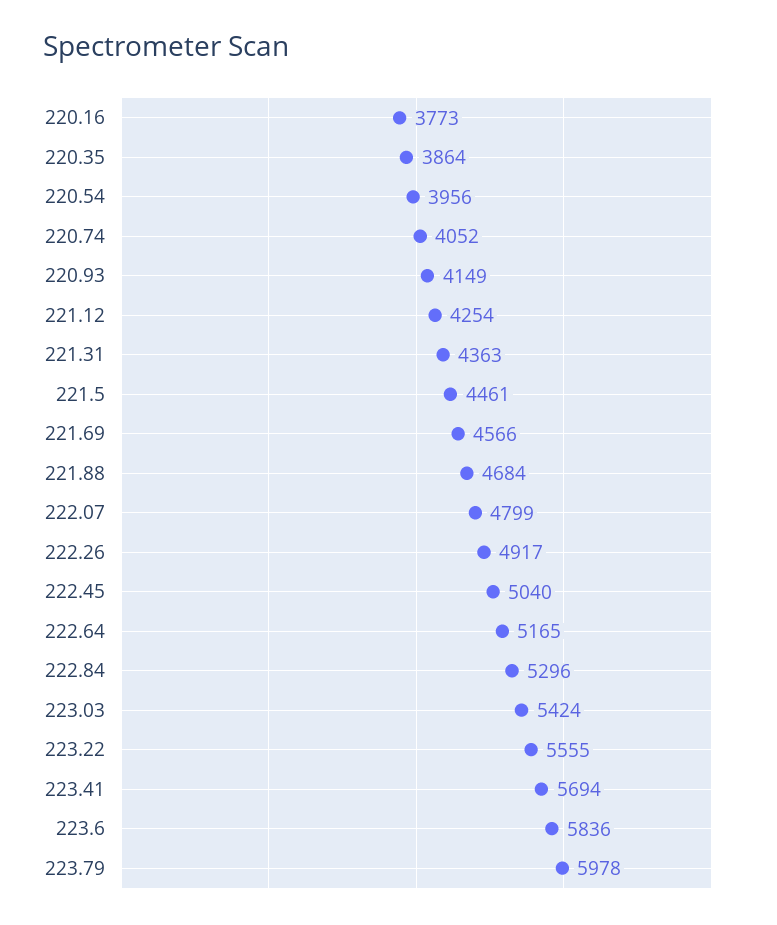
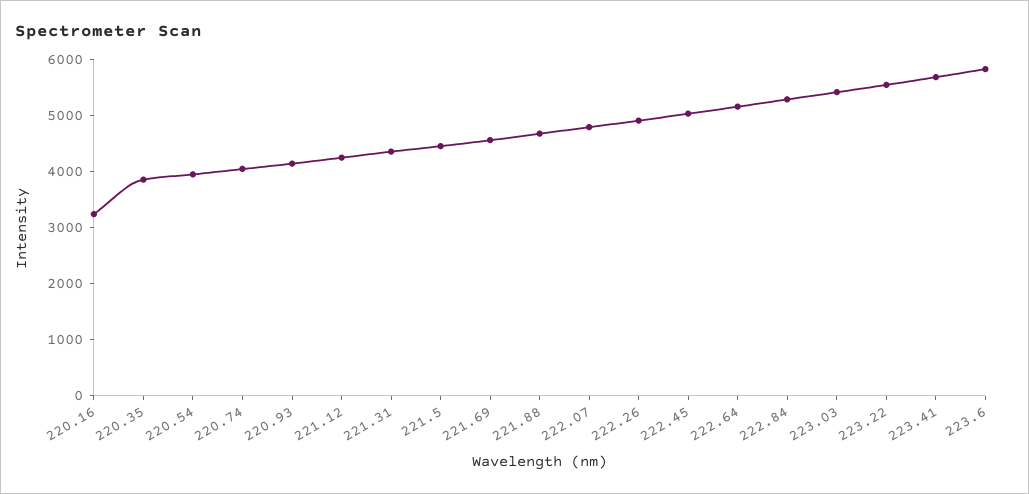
  {
-   "220.16": 3773,
+   "220.16": 3200,
    "220.35": 3864,
    "220.54": 3956,
    "220.74": 4052,
    "220.93": 4149,
    "221.12": 4254,
    "221.31": 4363,
    "221.5": 4461,
    "221.69": 4566,
    "221.88": 4684,
    "222.07": 4799,
    "222.26": 4917,
    "222.45": 5040,
    "222.64": 5165,
    "222.84": 5296,
    "223.03": 5424,
    "223.22": 5555,
    "223.41": 5694,
-   "223.6": 5836,
+   "223.6": 5836
-   "223.79": 5978
  }

